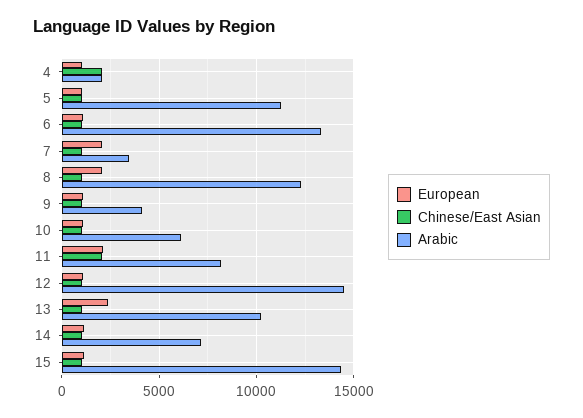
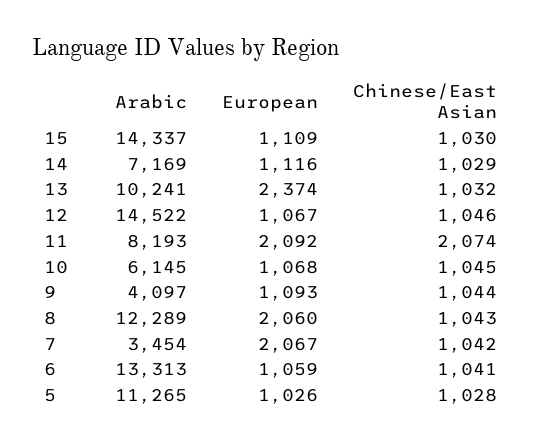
  {
    "European": {
-     "4": 1000,
      "5": 1026,
      "6": 1059,
      "7": 2067,
      "8": 2060,
      "9": 1093,
      "10": 1068,
      "11": 2092,
      "12": 1067,
      "13": 2374,
      "14": 1116,
      "15": 1109
    },
    "Chinese/East Asian": {
-     "4": 2000,
      "5": 1028,
      "6": 1041,
      "7": 1042,
      "8": 1043,
      "9": 1044,
      "10": 1045,
      "11": 2074,
      "12": 1046,
      "13": 1032,
      "14": 1029,
      "15": 1030
    },
    "Arabic": {
-     "4": 2000,
      "5": 11265,
      "6": 13313,
      "7": 3454,
      "8": 12289,
      "9": 4097,
      "10": 6145,
      "11": 8193,
      "12": 14522,
      "13": 10241,
      "14": 7169,
      "15": 14337
    }
  }

